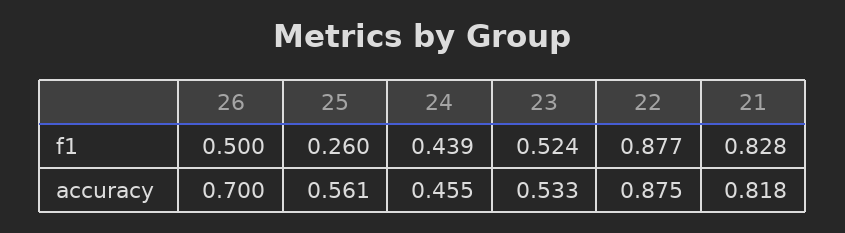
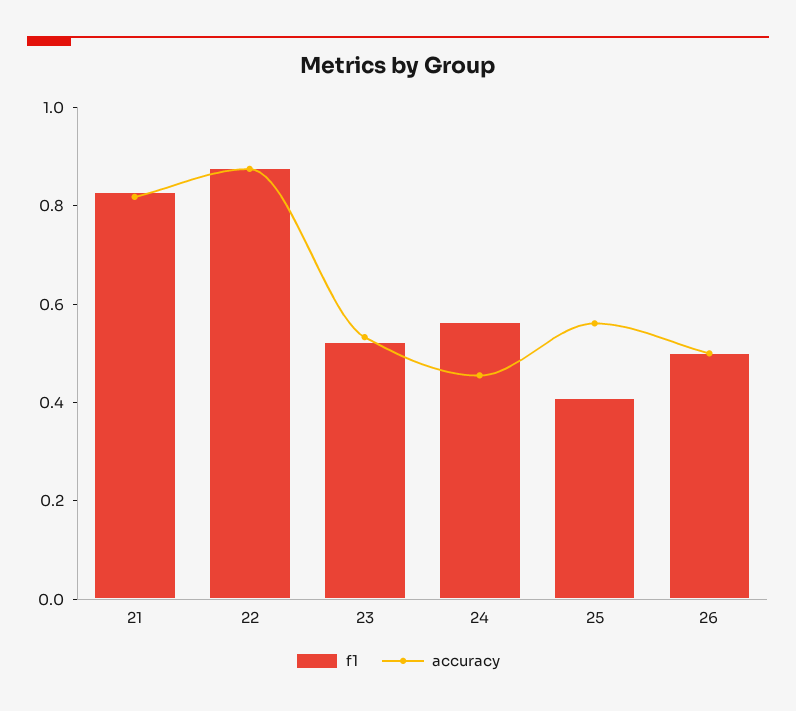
  {
    "f1": {
      "26": 0.5,
-     "25": 0.26,
+     "25": 0.4,
-     "24": 0.439,
+     "24": 0.55,
      "23": 0.524,
      "22": 0.877,
      "21": 0.828
    },
    "accuracy": {
-     "26": 0.7,
+     "26": 0.5,
      "25": 0.561,
      "24": 0.455,
      "23": 0.533,
      "22": 0.875,
      "21": 0.818
    }
  }

